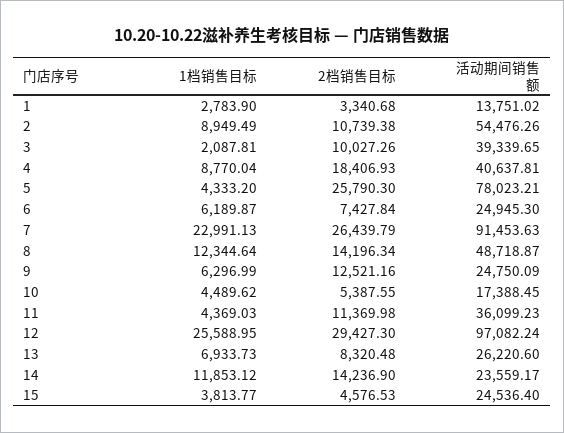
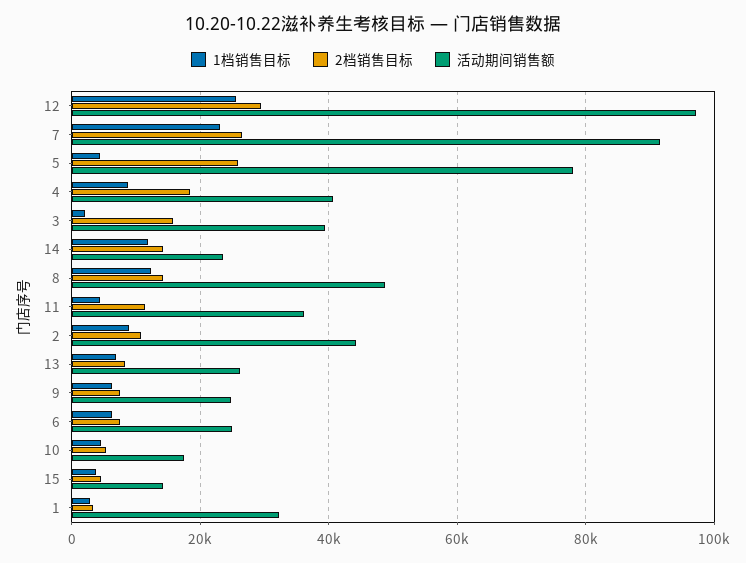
  {
    "1档销售目标": {
      "1": 2783.9,
      "2": 8949.49,
      "3": 2087.81,
      "4": 8770.04,
      "5": 4333.2,
      "6": 6189.87,
      "7": 22991.13,
      "8": 12344.64,
      "9": 6296.99,
      "10": 4489.62,
      "11": 4369.03,
      "12": 25588.95,
      "13": 6933.73,
      "14": 11853.12,
      "15": 3813.77
    },
    "2档销售目标": {
      "1": 3340.68,
      "2": 10739.38,
-     "3": 10027.26,
+     "3": 16000,
      "4": 18406.93,
      "5": 25790.3,
      "6": 7427.84,
      "7": 26439.79,
      "8": 14196.34,
-     "9": 12521.16,
+     "9": 8000,
      "10": 5387.55,
      "11": 11369.98,
      "12": 29427.3,
      "13": 8320.48,
      "14": 14236.9,
      "15": 4576.53
    },
    "活动期间销售额": {
-     "1": 13751.02,
+     "1": 32000,
-     "2": 54476.26,
+     "2": 44000,
      "3": 39339.65,
      "4": 40637.81,
      "5": 78023.21,
      "6": 24945.3,
      "7": 91453.63,
      "8": 48718.87,
      "9": 24750.09,
      "10": 17388.45,
      "11": 36099.23,
      "12": 97082.24,
      "13": 26220.6,
      "14": 23559.17,
-     "15": 24536.4
+     "15": 14000
    }
  }

